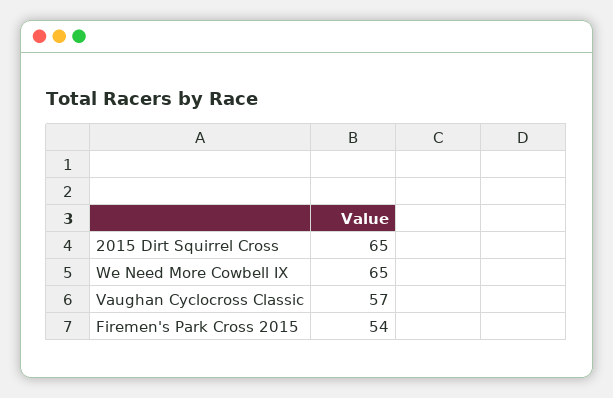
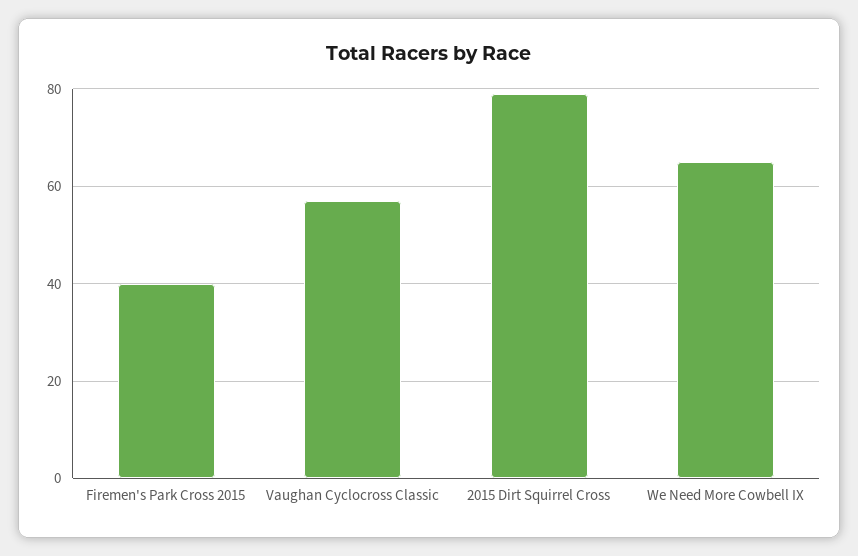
  {
-   "2015 Dirt Squirrel Cross": 65,
+   "2015 Dirt Squirrel Cross": 80,
    "We Need More Cowbell IX": 65,
    "Vaughan Cyclocross Classic": 57,
-   "Firemen's Park Cross 2015": 54
+   "Firemen's Park Cross 2015": 40
  }

